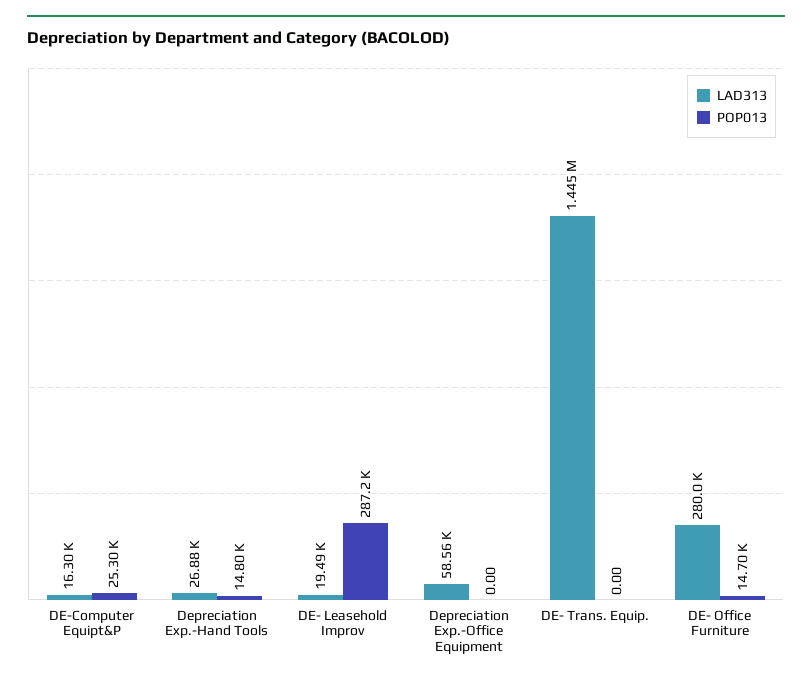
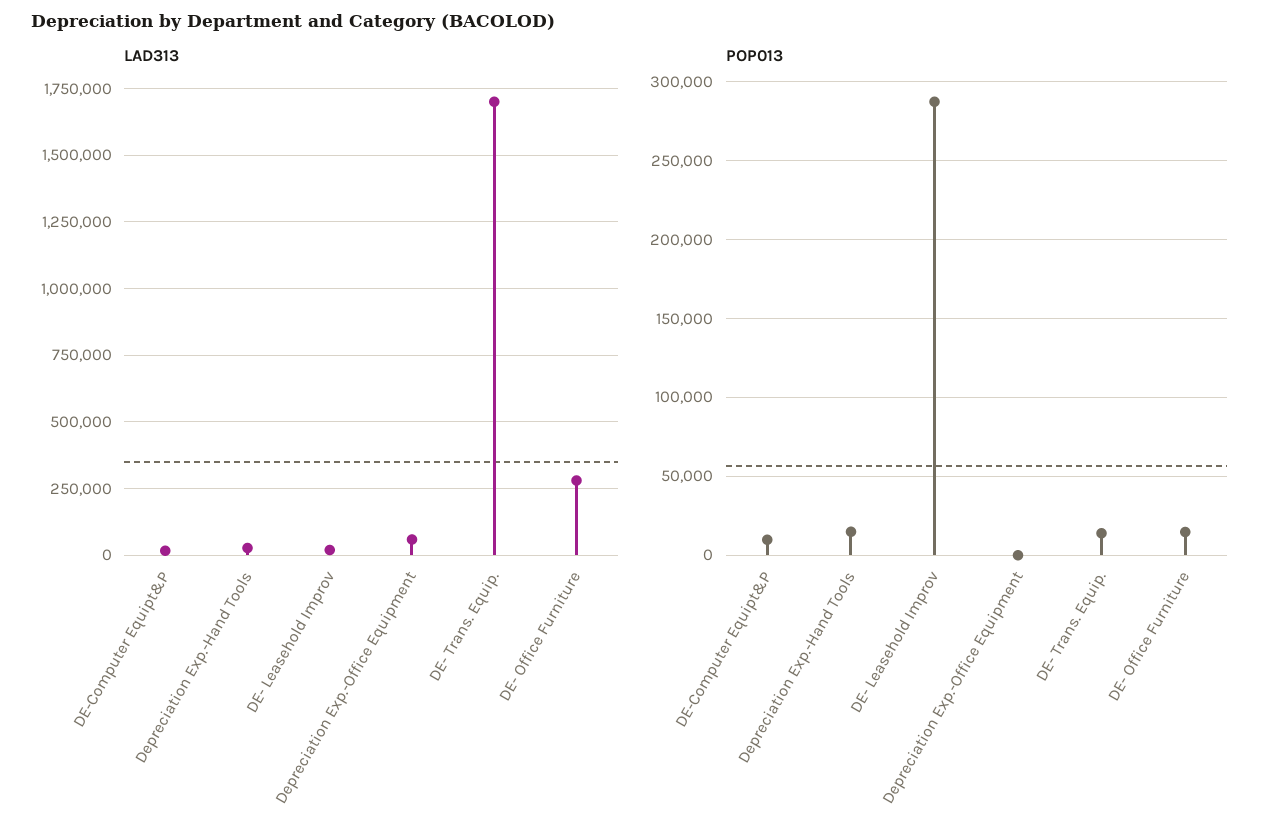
  {
    "LAD313": {
      "DE-Computer Equipt&P": 16300,
      "Depreciation Exp.-Hand Tools": 26880,
      "DE- Leasehold Improv": 19490,
      "Depreciation Exp.-Office Equipment": 58560,
-     "DE- Trans. Equip.": 1445000,
+     "DE- Trans. Equip.": 1700000,
      "DE- Office Furniture": 280000
    },
    "POP013": {
-     "DE-Computer Equipt&P": 25300,
+     "DE-Computer Equipt&P": 10000,
      "Depreciation Exp.-Hand Tools": 14800,
      "DE- Leasehold Improv": 287200,
      "Depreciation Exp.-Office Equipment": 0,
-     "DE- Trans. Equip.": 0,
+     "DE- Trans. Equip.": 15000,
      "DE- Office Furniture": 14700
    }
  }

